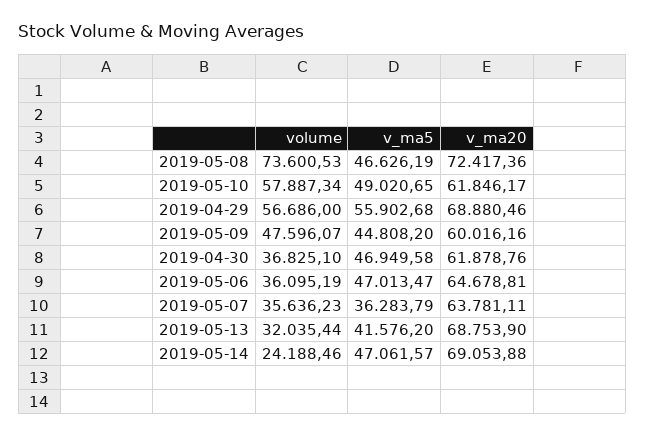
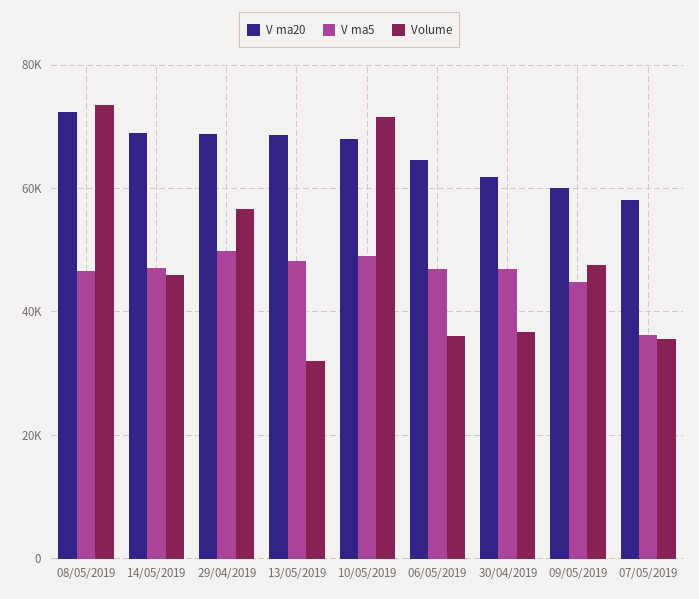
  {
    "volume": {
      "2019-05-08": 73600.53,
-     "2019-05-10": 57887.34,
+     "2019-05-10": 72000,
      "2019-04-29": 56686,
      "2019-05-09": 47596.07,
      "2019-04-30": 36825.1,
      "2019-05-06": 36095.19,
      "2019-05-07": 35636.23,
      "2019-05-13": 32035.44,
-     "2019-05-14": 24188.46
+     "2019-05-14": 46000
    },
    "v_ma5": {
      "2019-05-08": 46626.19,
      "2019-05-10": 49020.65,
-     "2019-04-29": 55902.68,
+     "2019-04-29": 50000,
      "2019-05-09": 44808.2,
      "2019-04-30": 46949.58,
      "2019-05-06": 47013.47,
      "2019-05-07": 36283.79,
-     "2019-05-13": 41576.2,
+     "2019-05-13": 48000,
      "2019-05-14": 47061.57
    },
    "v_ma20": {
      "2019-05-08": 72417.36,
-     "2019-05-10": 61846.17,
+     "2019-05-10": 68000,
      "2019-04-29": 68880.46,
      "2019-05-09": 60016.16,
      "2019-04-30": 61878.76,
      "2019-05-06": 64678.81,
-     "2019-05-07": 63781.11,
+     "2019-05-07": 58000,
      "2019-05-13": 68753.9,
      "2019-05-14": 69053.88
    }
  }

